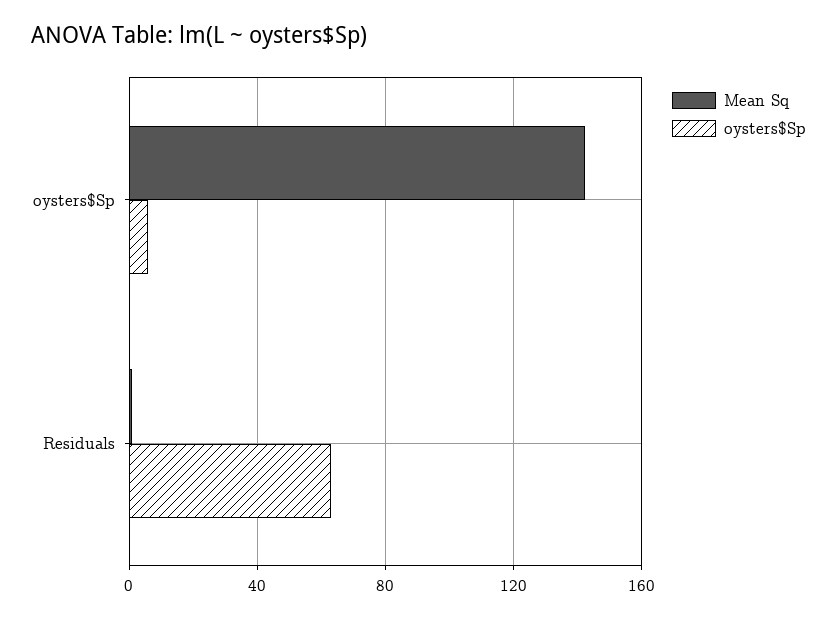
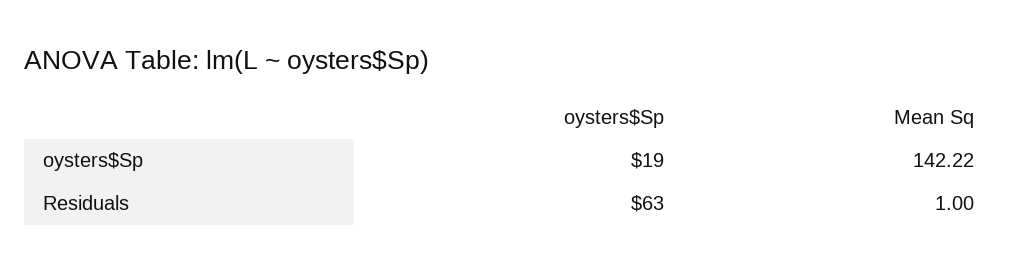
  {
    "Mean Sq": {
      "oysters$Sp": 142.22,
      "Residuals": 1
    },
    "oysters$Sp": {
-     "oysters$Sp": 5,
+     "oysters$Sp": 19,
      "Residuals": 63
    }
  }

